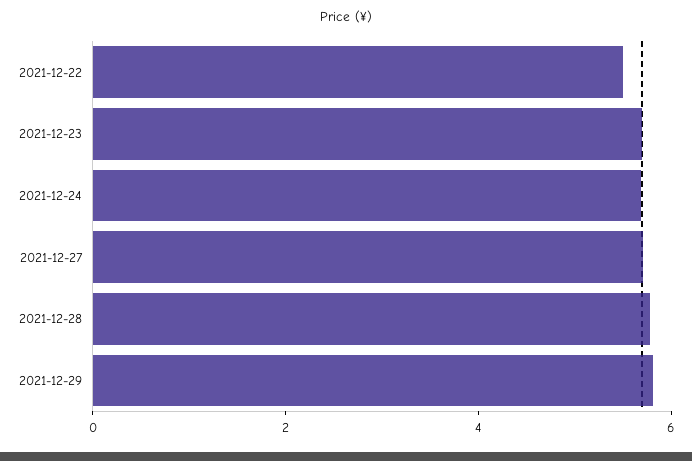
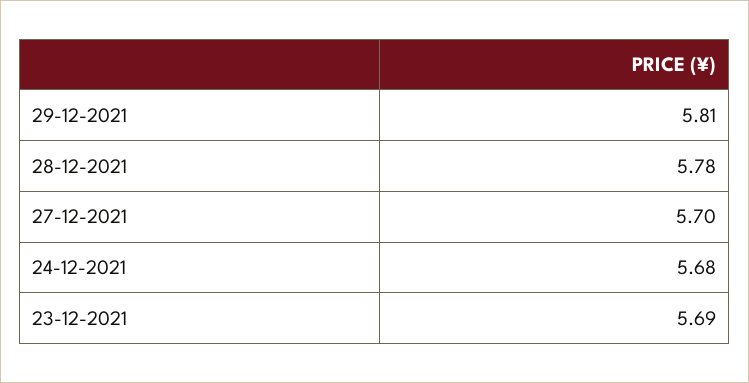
  {
-   "2021-12-22": 5.5,
    "2021-12-23": 5.69,
    "2021-12-24": 5.68,
    "2021-12-27": 5.7,
    "2021-12-28": 5.78,
    "2021-12-29": 5.81
  }

